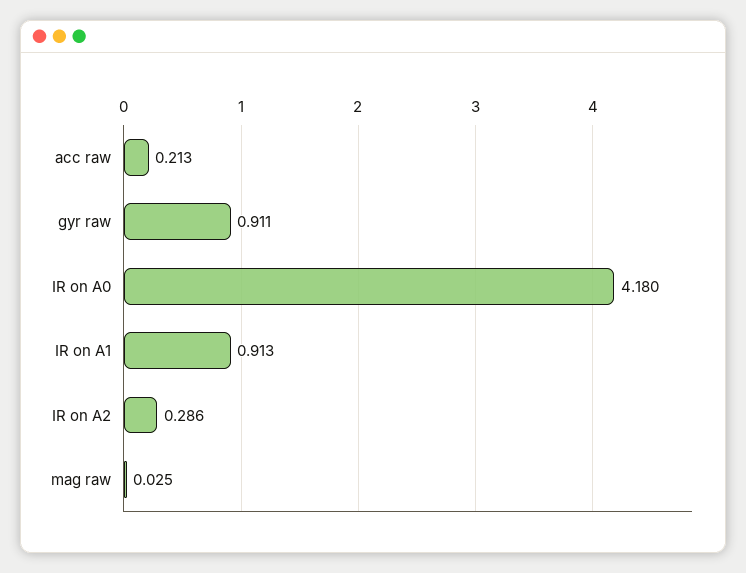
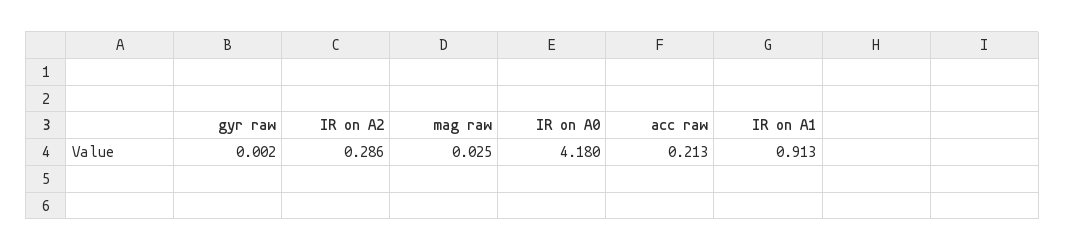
  {
    "acc raw": 0.213,
-   "gyr raw": 0.911,
+   "gyr raw": 0.002,
    "IR on A0": 4.18,
    "IR on A1": 0.913,
    "IR on A2": 0.286,
    "mag raw": 0.025
  }

